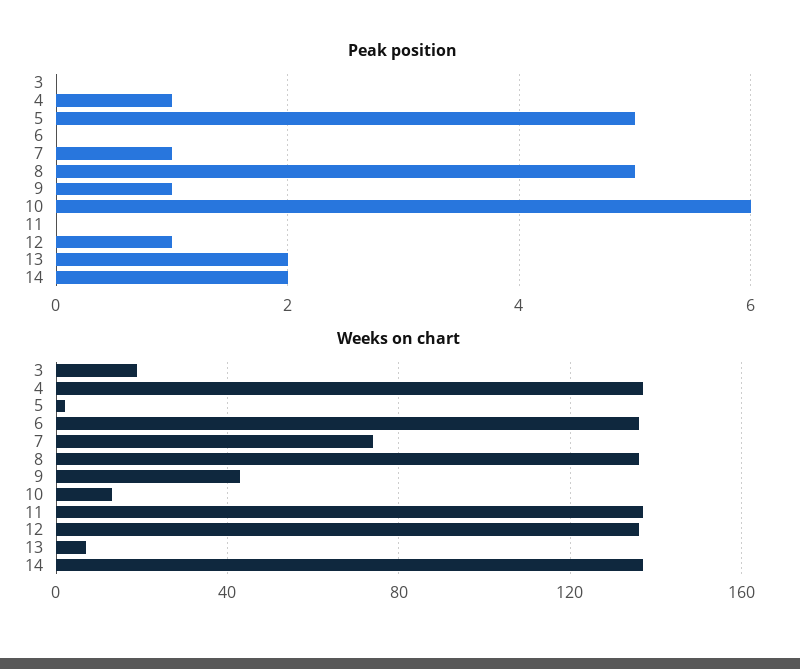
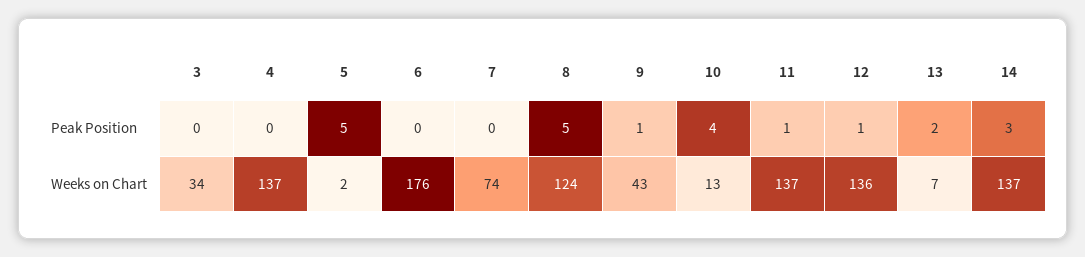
  {
    "Peak position": {
      "3": 0,
-     "4": 1,
+     "4": 0,
      "5": 5,
      "6": 0,
-     "7": 1,
+     "7": 0,
      "8": 5,
      "9": 1,
-     "10": 6,
+     "10": 4,
-     "11": 0,
+     "11": 1,
      "12": 1,
      "13": 2,
-     "14": 2
+     "14": 3
    },
    "Weeks on chart": {
-     "3": 20,
+     "3": 34,
      "4": 137,
      "5": 2,
-     "6": 135,
+     "6": 176,
      "7": 74,
-     "8": 135,
+     "8": 124,
      "9": 43,
      "10": 13,
      "11": 137,
      "12": 136,
      "13": 7,
      "14": 137
    }
  }

